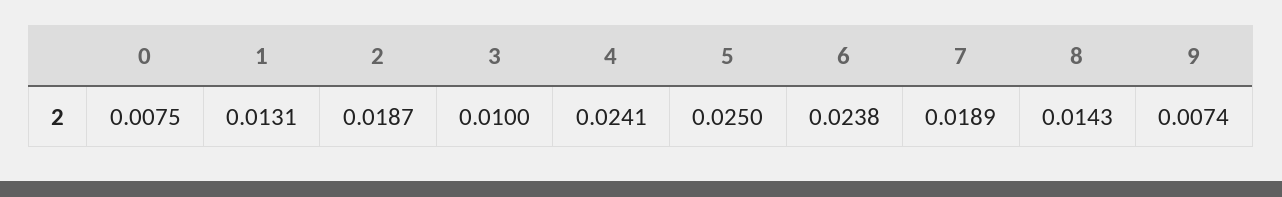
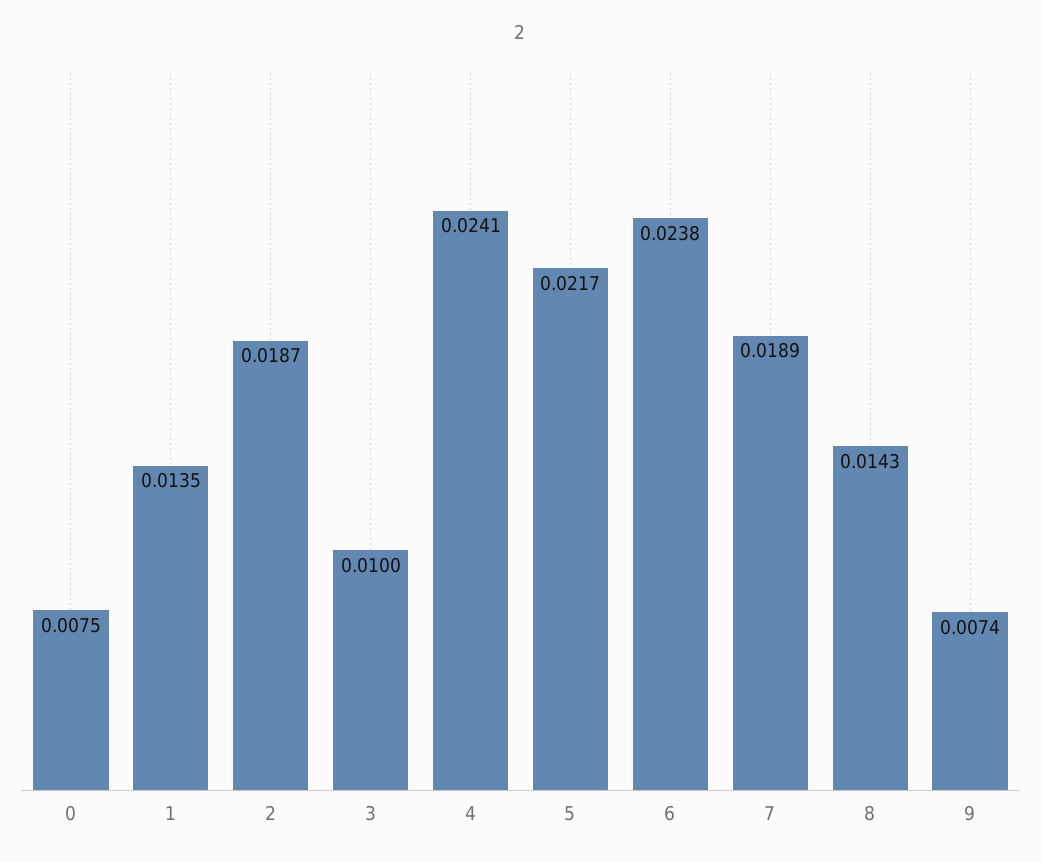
  {
    "0": 0.0075,
-   "1": 0.0131,
+   "1": 0.0135,
    "2": 0.0187,
    "3": 0.01,
    "4": 0.0241,
-   "5": 0.025,
+   "5": 0.0217,
    "6": 0.0238,
    "7": 0.0189,
    "8": 0.0143,
    "9": 0.0074
  }

